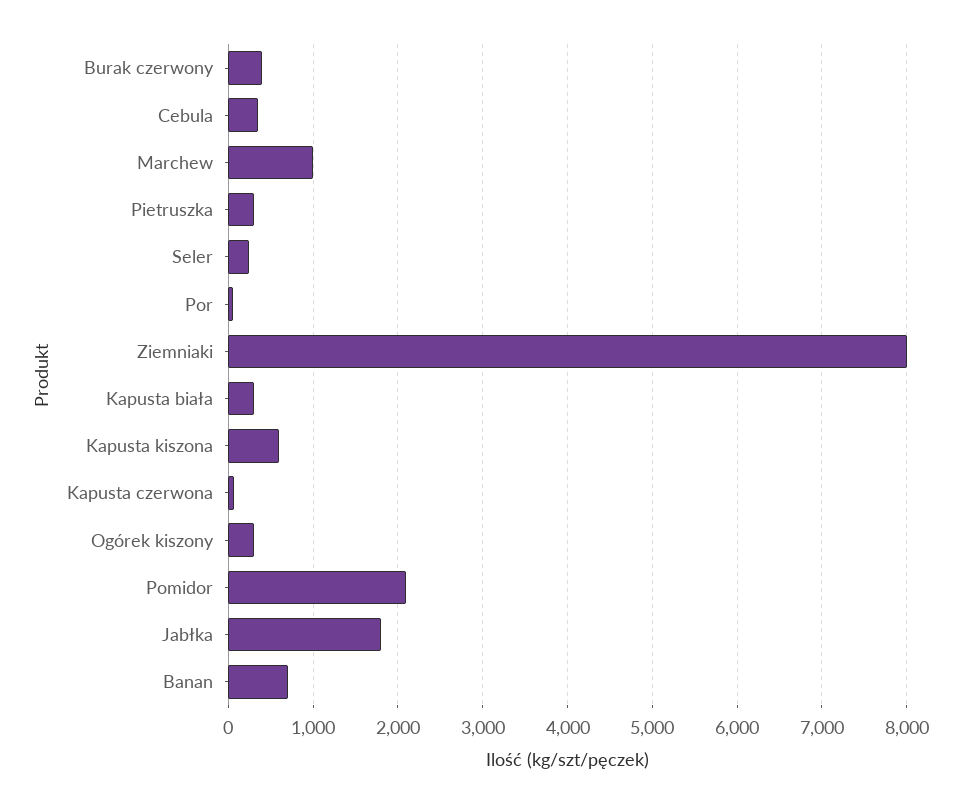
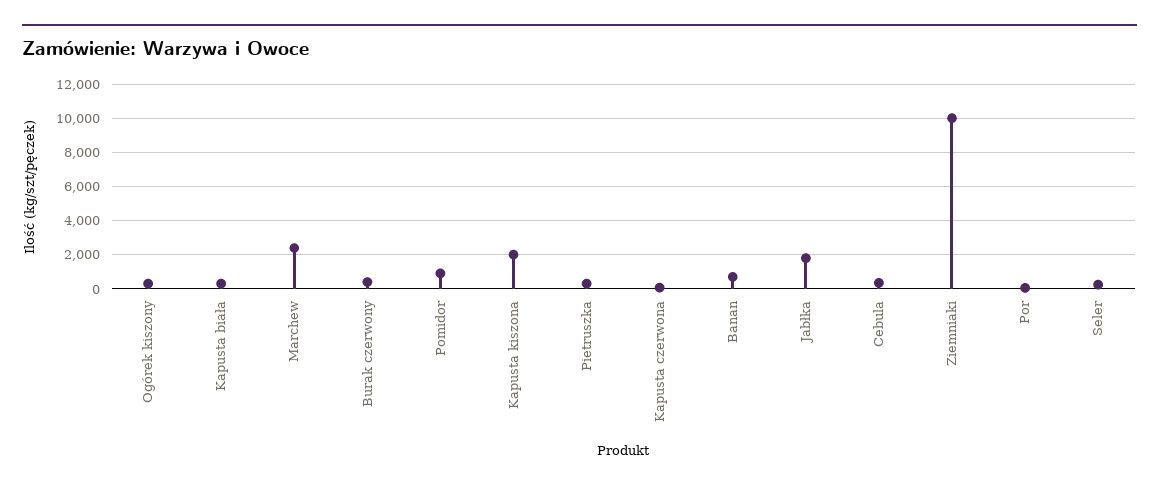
  {
    "Burak czerwony": 400,
    "Cebula": 400,
-   "Marchew": 1000,
+   "Marchew": 2500,
    "Pietruszka": 300,
    "Seler": 300,
    "Por": 100,
-   "Ziemniaki": 8000,
+   "Ziemniaki": 10000,
    "Kapusta biała": 300,
-   "Kapusta kiszona": 600,
+   "Kapusta kiszona": 2000,
    "Kapusta czerwona": 100,
    "Ogórek kiszony": 300,
-   "Pomidor": 2100,
+   "Pomidor": 1000,
    "Jabłka": 1800,
    "Banan": 700
  }

